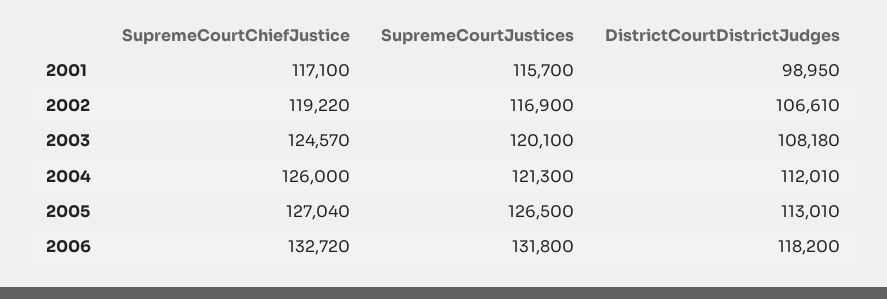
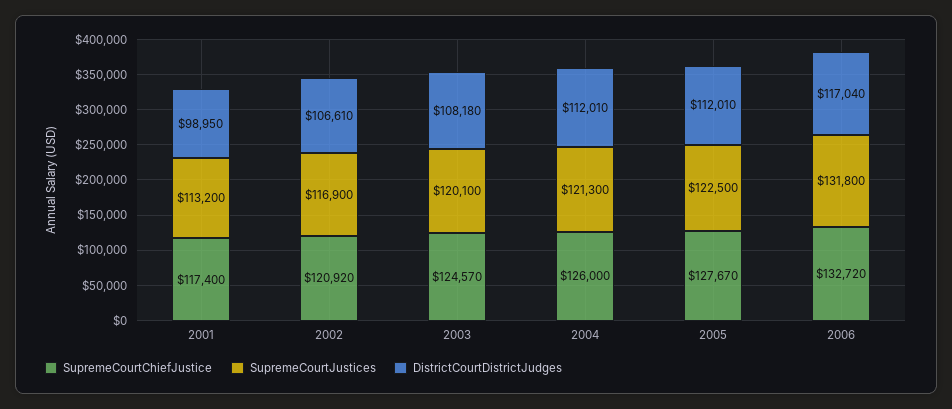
  {
    "SupremeCourtChiefJustice": {
-     "2001": 117100,
+     "2001": 117400,
-     "2002": 119220,
+     "2002": 120920,
      "2003": 124570,
      "2004": 126000,
-     "2005": 127040,
+     "2005": 127670,
      "2006": 132720
    },
    "SupremeCourtJustices": {
-     "2001": 115700,
+     "2001": 113200,
      "2002": 116900,
      "2003": 120100,
      "2004": 121300,
-     "2005": 126500,
+     "2005": 122500,
      "2006": 131800
    },
    "DistrictCourtDistrictJudges": {
      "2001": 98950,
      "2002": 106610,
      "2003": 108180,
      "2004": 112010,
-     "2005": 113010,
+     "2005": 112010,
-     "2006": 118200
+     "2006": 117040
    }
  }

